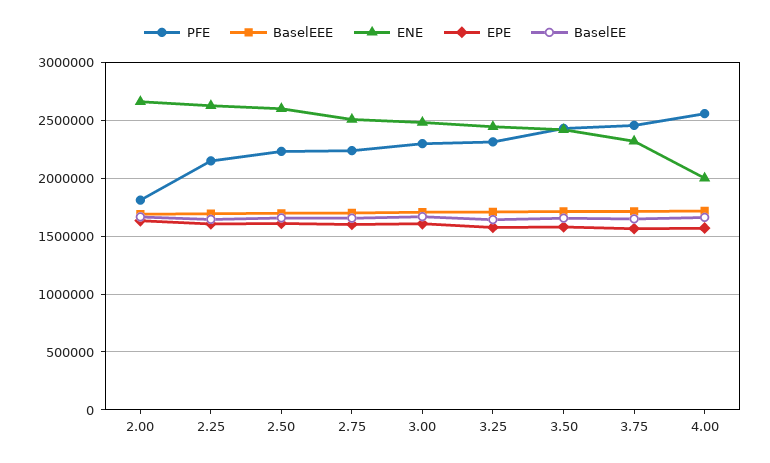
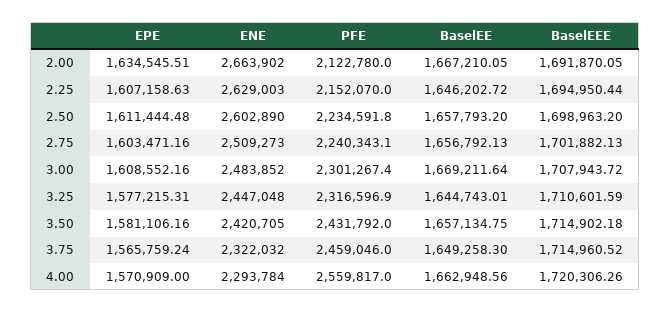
  {
    "PFE": {
-     "2.00": 1800000,
+     "2.00": 2122780,
      "2.25": 2152070,
      "2.50": 2234591.8,
      "2.75": 2240343.1,
      "3.00": 2301267.4,
      "3.25": 2316596.9,
      "3.50": 2431792,
      "3.75": 2459046,
      "4.00": 2559817
    },
    "BaselEEE": {
      "2.00": 1691870.05,
      "2.25": 1694950.44,
      "2.50": 1698963.2,
      "2.75": 1701882.13,
      "3.00": 1707943.72,
      "3.25": 1710601.59,
      "3.50": 1714902.18,
      "3.75": 1714960.52,
      "4.00": 1720306.26
    },
    "ENE": {
      "2.00": 2663902,
      "2.25": 2629003,
      "2.50": 2602890,
      "2.75": 2509273,
      "3.00": 2483852,
      "3.25": 2447048,
      "3.50": 2420705,
      "3.75": 2322032,
-     "4.00": 2000000
+     "4.00": 2293784
    },
    "EPE": {
      "2.00": 1634545.51,
      "2.25": 1607158.63,
      "2.50": 1611444.48,
      "2.75": 1603471.16,
      "3.00": 1608552.16,
      "3.25": 1577215.31,
      "3.50": 1581106.16,
      "3.75": 1565759.24,
      "4.00": 1570909
    },
    "BaselEE": {
      "2.00": 1667210.05,
      "2.25": 1646202.72,
      "2.50": 1657793.2,
      "2.75": 1656792.13,
      "3.00": 1669211.64,
      "3.25": 1644743.01,
      "3.50": 1657134.75,
      "3.75": 1649258.3,
      "4.00": 1662948.56
    }
  }

